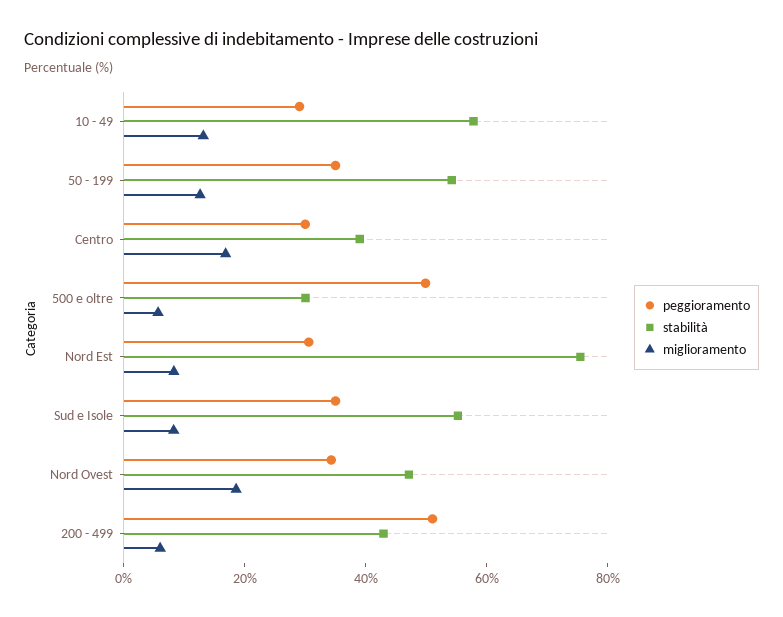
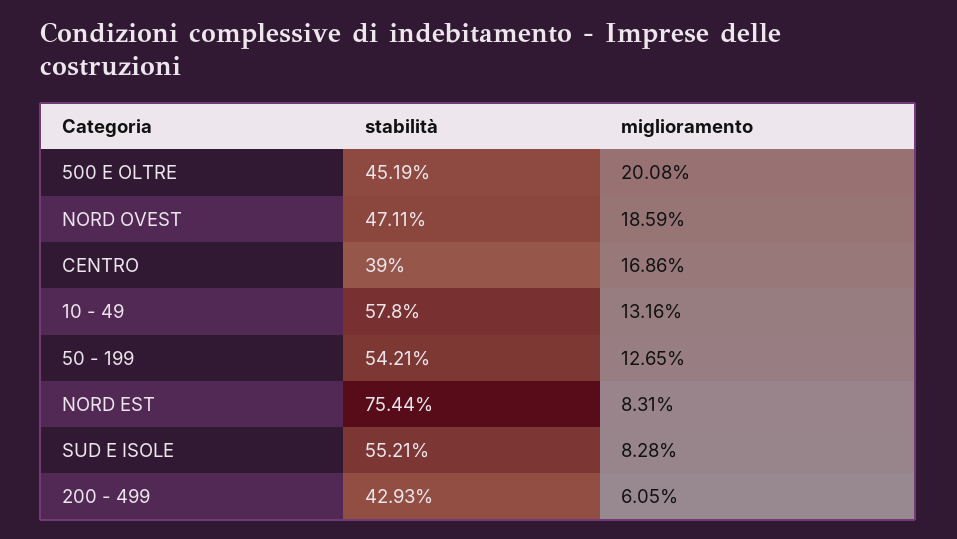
  {
-   "peggioramento": {
-     "10 - 49": 30,
-     "50 - 199": 35,
-     "Centro": 30,
-     "500 e oltre": 50,
-     "Nord Est": 30,
-     "Sud e Isole": 35,
-     "Nord Ovest": 35,
-     "200 - 499": 50
-   },
    "stabilità": {
      "10 - 49": 57.8,
      "50 - 199": 54.21,
      "Centro": 39,
-     "500 e oltre": 30,
+     "500 e oltre": 45.19,
      "Nord Est": 75.44,
      "Sud e Isole": 55.21,
      "Nord Ovest": 47.11,
      "200 - 499": 42.93
    },
    "miglioramento": {
      "10 - 49": 13.16,
      "50 - 199": 12.65,
      "Centro": 16.86,
-     "500 e oltre": 5,
+     "500 e oltre": 20.08,
      "Nord Est": 8.31,
      "Sud e Isole": 8.28,
      "Nord Ovest": 18.59,
      "200 - 499": 6.05
    }
  }

